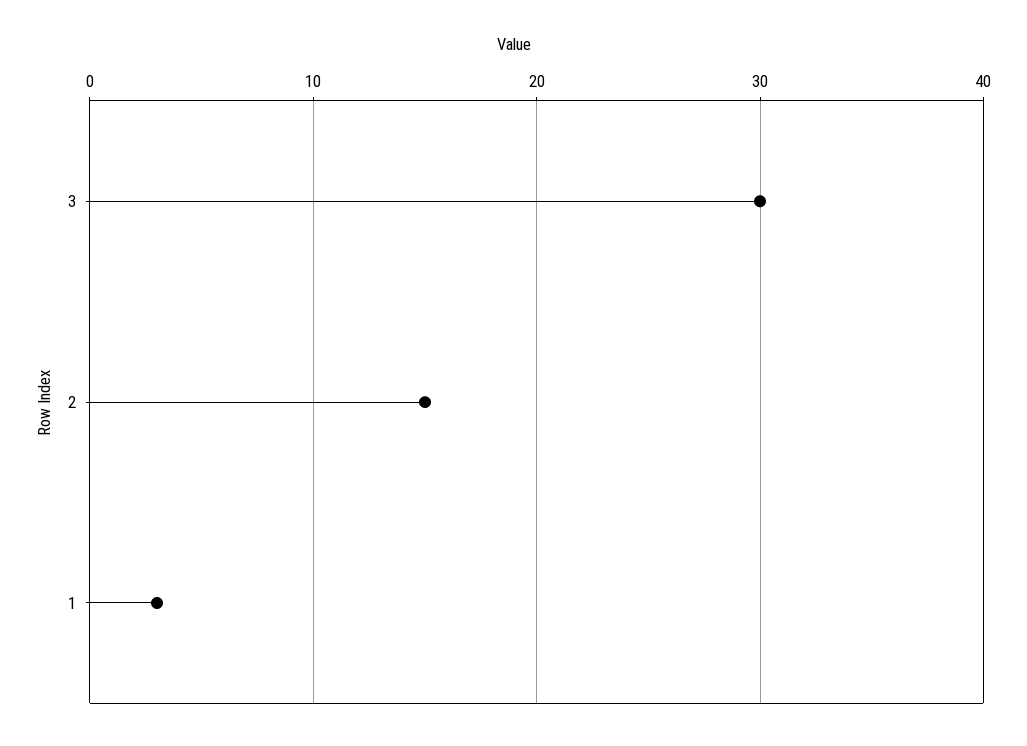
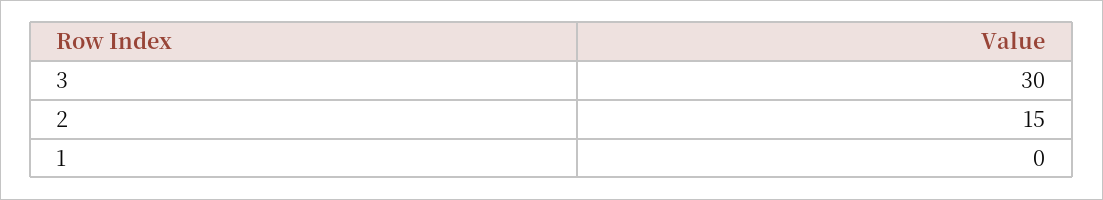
  {
    "3": 30,
    "2": 15,
-   "1": 3
+   "1": 0
  }

